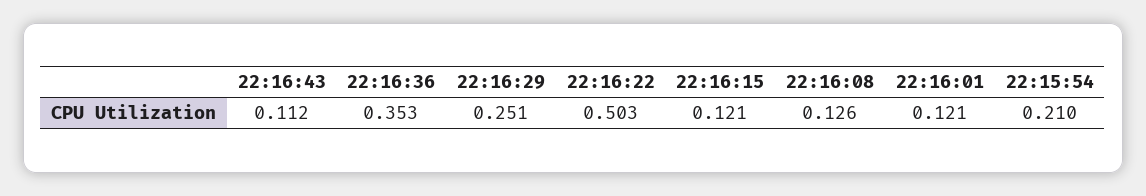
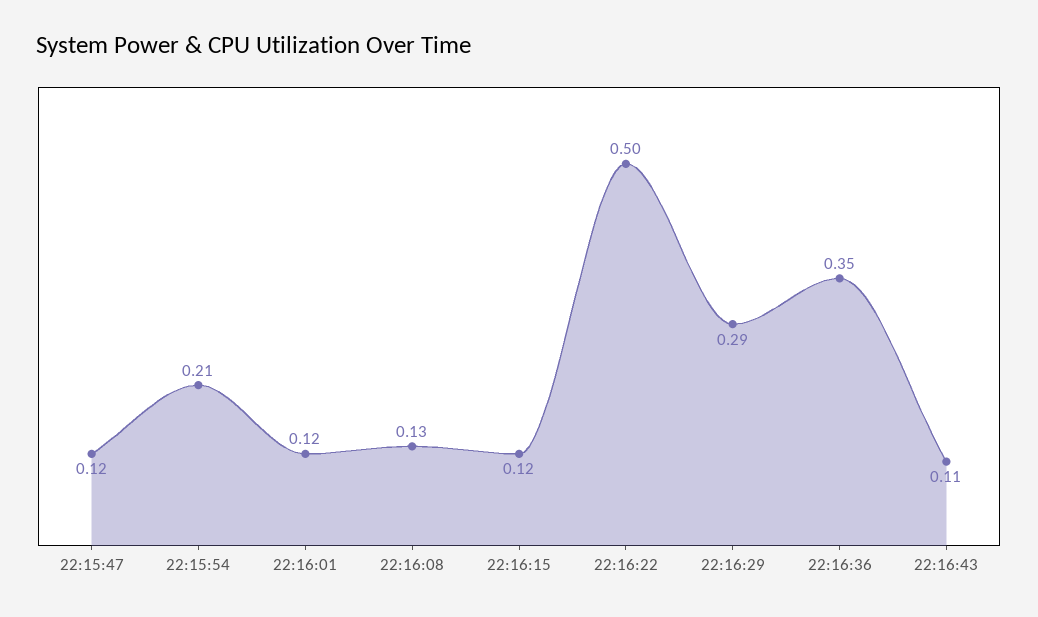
  {
    "22:16:43": 0.112,
    "22:16:36": 0.353,
-   "22:16:29": 0.251,
+   "22:16:29": 0.29,
    "22:16:22": 0.503,
    "22:16:15": 0.121,
    "22:16:08": 0.126,
    "22:16:01": 0.121,
-   "22:15:54": 0.21
+   "22:15:54": 0.21,
+   "22:15:47": 0.12
  }

